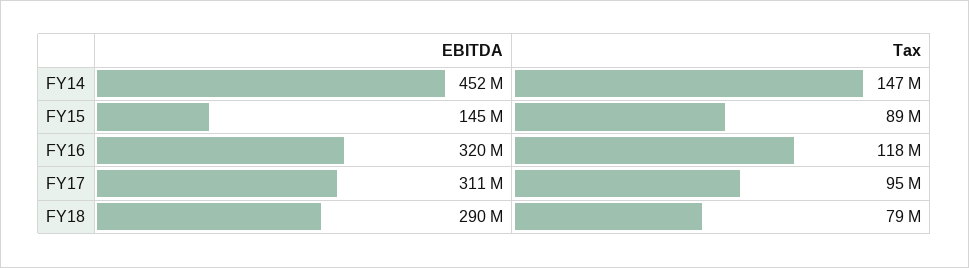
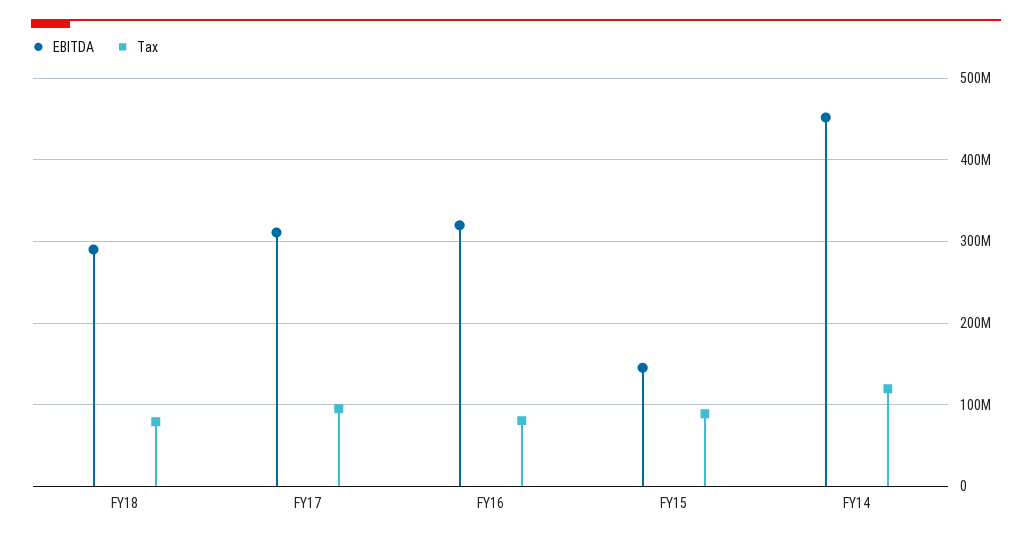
  {
    "EBITDA": {
      "FY14": 452000000,
      "FY15": 145000000,
      "FY16": 320000000,
      "FY17": 311000000,
      "FY18": 290000000
    },
    "Tax": {
-     "FY14": 147000000,
+     "FY14": 120000000,
      "FY15": 89000000,
-     "FY16": 118000000,
+     "FY16": 80000000,
      "FY17": 95000000,
      "FY18": 79000000
    }
  }

